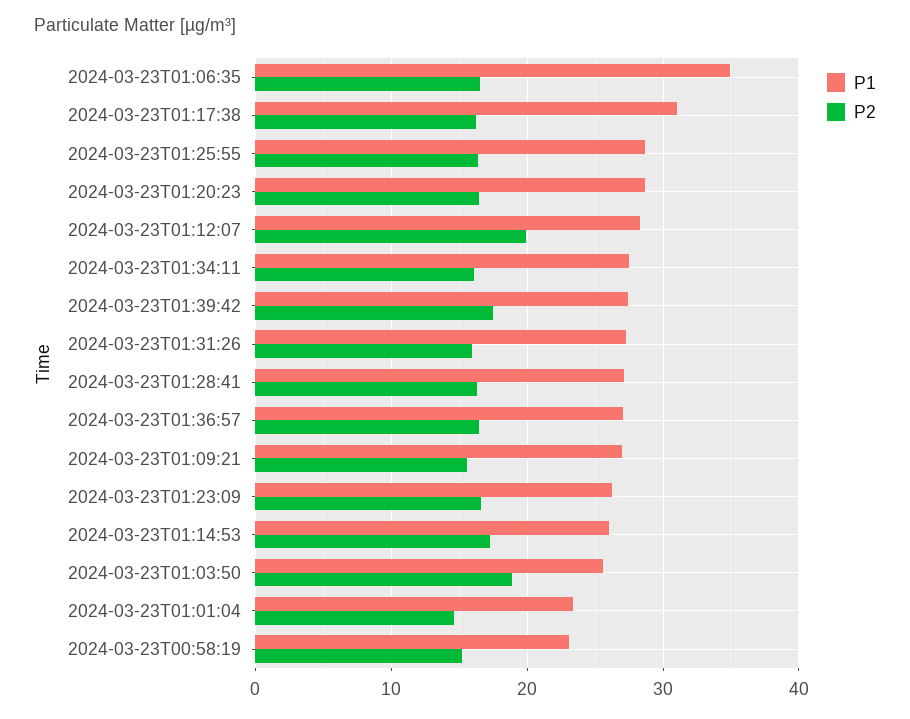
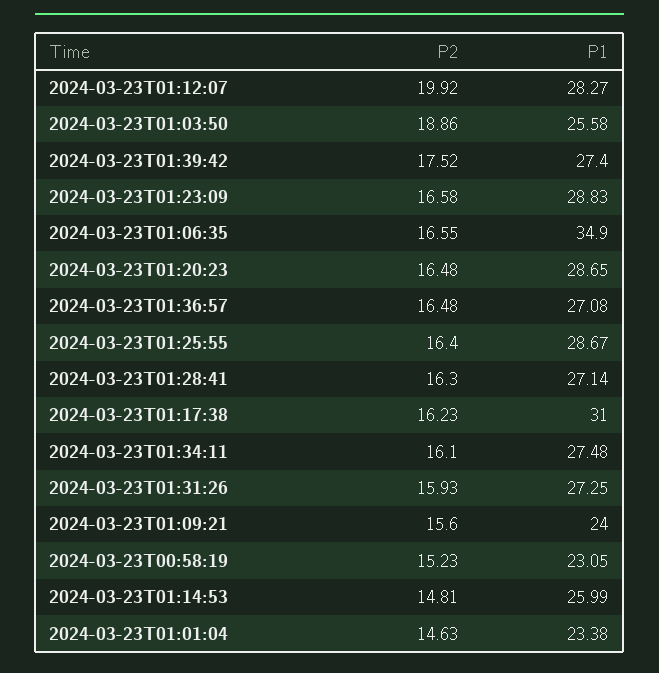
  {
    "P1": {
      "2024-03-23T01:06:35": 34.9,
      "2024-03-23T01:17:38": 31,
      "2024-03-23T01:25:55": 28.67,
      "2024-03-23T01:20:23": 28.65,
      "2024-03-23T01:12:07": 28.27,
      "2024-03-23T01:34:11": 27.48,
      "2024-03-23T01:39:42": 27.4,
      "2024-03-23T01:31:26": 27.25,
      "2024-03-23T01:28:41": 27.14,
      "2024-03-23T01:36:57": 27.08,
-     "2024-03-23T01:09:21": 27,
+     "2024-03-23T01:09:21": 24,
-     "2024-03-23T01:23:09": 26,
+     "2024-03-23T01:23:09": 28.83,
      "2024-03-23T01:14:53": 25.99,
      "2024-03-23T01:03:50": 25.58,
      "2024-03-23T01:01:04": 23.38,
      "2024-03-23T00:58:19": 23.05
    },
    "P2": {
      "2024-03-23T01:06:35": 16.55,
      "2024-03-23T01:17:38": 16.23,
      "2024-03-23T01:25:55": 16.4,
      "2024-03-23T01:20:23": 16.48,
      "2024-03-23T01:12:07": 19.92,
      "2024-03-23T01:34:11": 16.1,
      "2024-03-23T01:39:42": 17.52,
      "2024-03-23T01:31:26": 15.93,
      "2024-03-23T01:28:41": 16.3,
      "2024-03-23T01:36:57": 16.48,
      "2024-03-23T01:09:21": 15.6,
      "2024-03-23T01:23:09": 16.58,
-     "2024-03-23T01:14:53": 17,
+     "2024-03-23T01:14:53": 14.81,
      "2024-03-23T01:03:50": 18.86,
      "2024-03-23T01:01:04": 14.63,
      "2024-03-23T00:58:19": 15.23
    }
  }

